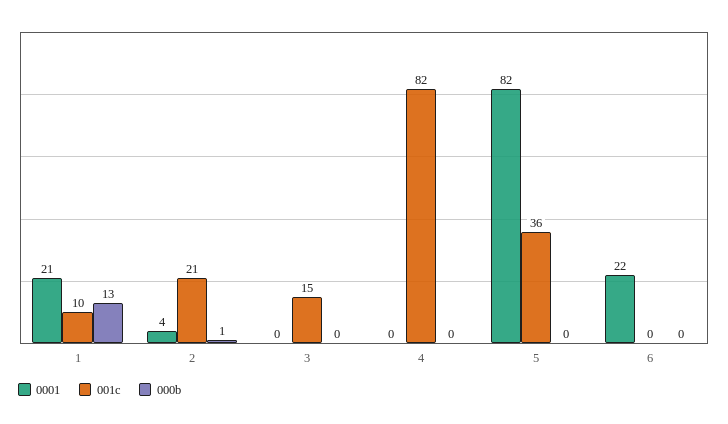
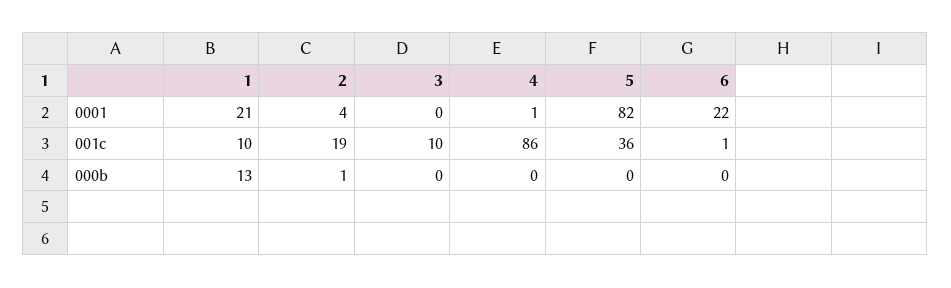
  {
    "0001": {
      "1": 21,
      "2": 4,
      "3": 0,
-     "4": 0,
+     "4": 1,
      "5": 82,
      "6": 22
    },
    "001c": {
      "1": 10,
-     "2": 21,
+     "2": 19,
-     "3": 15,
+     "3": 10,
-     "4": 82,
+     "4": 86,
      "5": 36,
-     "6": 0
+     "6": 1
    },
    "000b": {
      "1": 13,
      "2": 1,
      "3": 0,
      "4": 0,
      "5": 0,
      "6": 0
    }
  }

